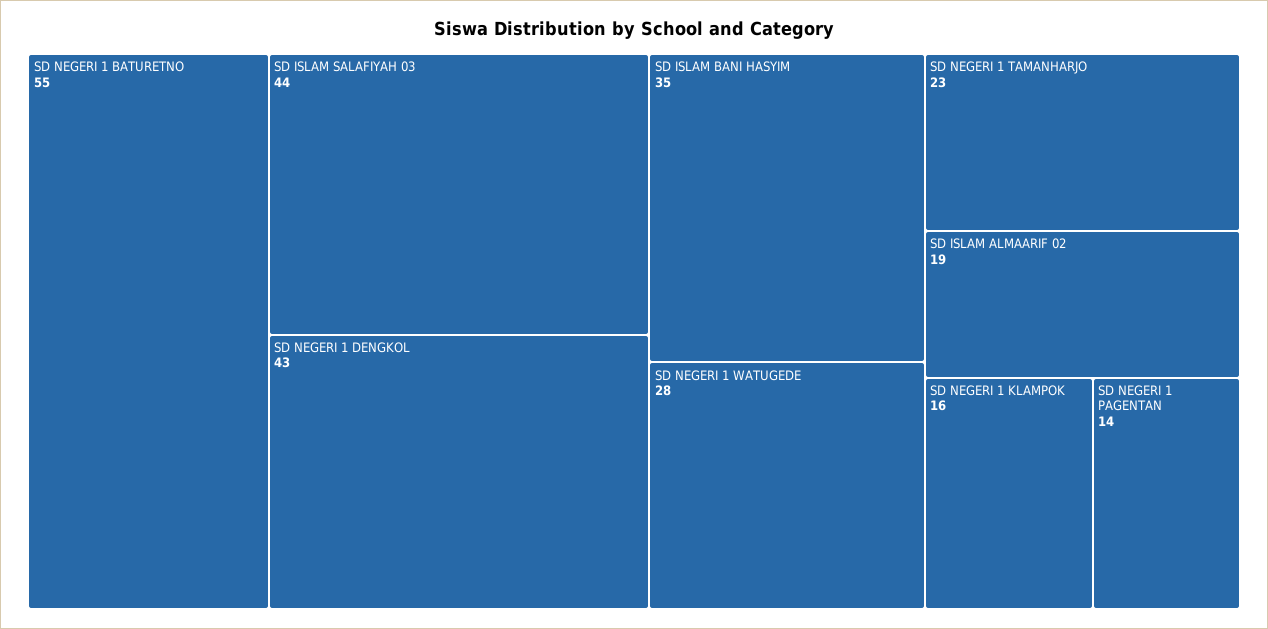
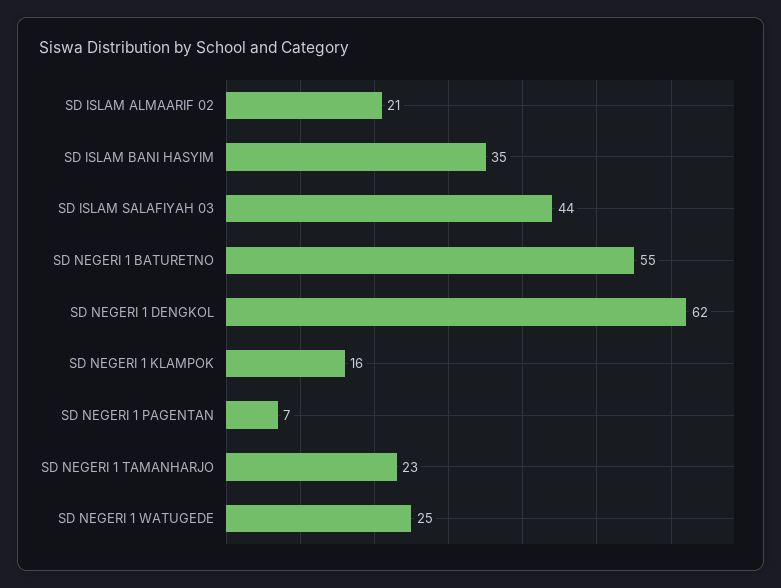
  {
    "SD NEGERI 1 BATURETNO": 55,
    "SD ISLAM SALAFIYAH 03": 44,
-   "SD NEGERI 1 DENGKOL": 43,
+   "SD NEGERI 1 DENGKOL": 62,
    "SD ISLAM BANI HASYIM": 35,
-   "SD NEGERI 1 WATUGEDE": 28,
+   "SD NEGERI 1 WATUGEDE": 25,
    "SD NEGERI 1 TAMANHARJO": 23,
-   "SD ISLAM ALMAARIF 02": 19,
+   "SD ISLAM ALMAARIF 02": 21,
    "SD NEGERI 1 KLAMPOK": 16,
-   "SD NEGERI 1 PAGENTAN": 14
+   "SD NEGERI 1 PAGENTAN": 7
  }

